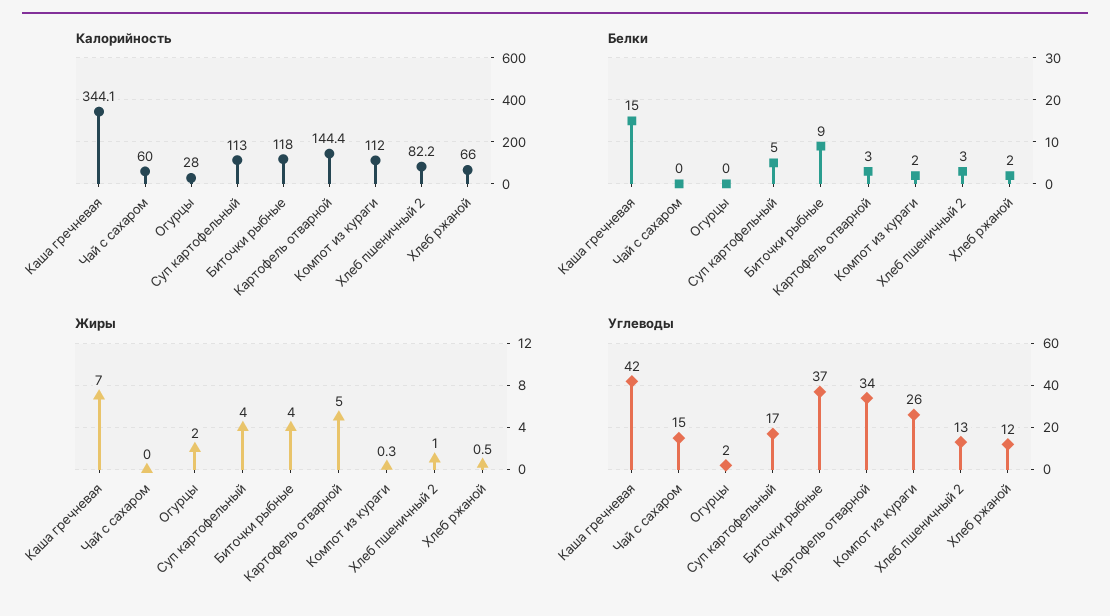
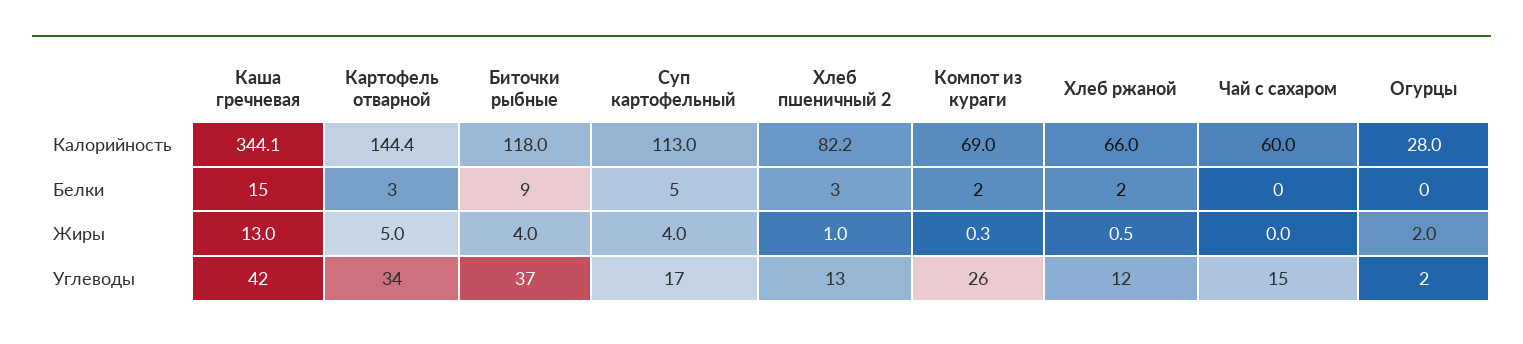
  {
    "Калорийность": {
      "Каша гречневая": 344.1,
      "Чай с сахаром": 60,
      "Огурцы": 28,
      "Суп картофельный": 113,
      "Биточки рыбные": 118,
      "Картофель отварной": 144.4,
-     "Компот из кураги": 112,
+     "Компот из кураги": 69,
      "Хлеб пшеничный 2": 82.2,
      "Хлеб ржаной": 66
    },
    "Белки": {
      "Каша гречневая": 15,
      "Чай с сахаром": 0,
      "Огурцы": 0,
      "Суп картофельный": 5,
      "Биточки рыбные": 9,
      "Картофель отварной": 3,
      "Компот из кураги": 2,
      "Хлеб пшеничный 2": 3,
      "Хлеб ржаной": 2
    },
    "Жиры": {
-     "Каша гречневая": 7,
+     "Каша гречневая": 13,
      "Чай с сахаром": 0,
      "Огурцы": 2,
      "Суп картофельный": 4,
      "Биточки рыбные": 4,
      "Картофель отварной": 5,
      "Компот из кураги": 0.3,
      "Хлеб пшеничный 2": 1,
      "Хлеб ржаной": 0.5
    },
    "Углеводы": {
      "Каша гречневая": 42,
      "Чай с сахаром": 15,
      "Огурцы": 2,
      "Суп картофельный": 17,
      "Биточки рыбные": 37,
      "Картофель отварной": 34,
      "Компот из кураги": 26,
      "Хлеб пшеничный 2": 13,
      "Хлеб ржаной": 12
    }
  }

